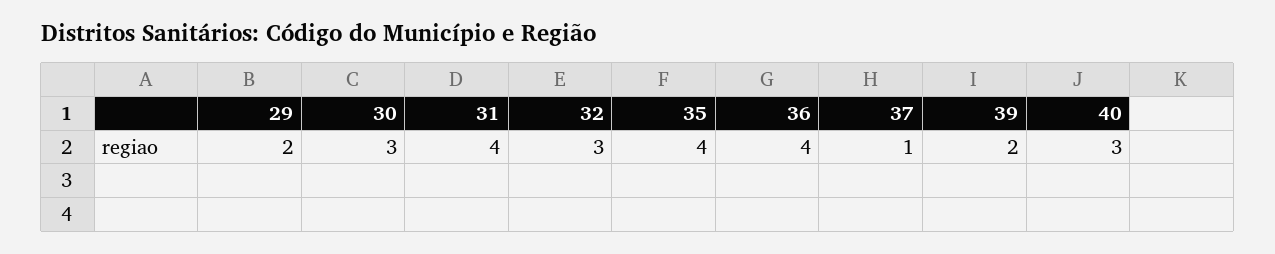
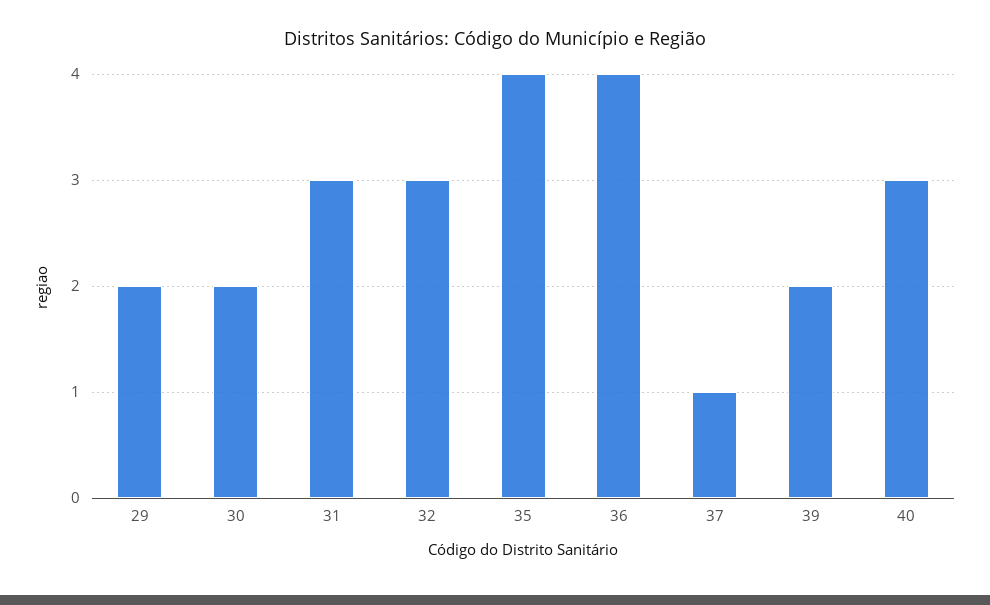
  {
    "29": 2,
-   "30": 3,
+   "30": 2,
-   "31": 4,
+   "31": 3,
    "32": 3,
    "35": 4,
    "36": 4,
    "37": 1,
    "39": 2,
    "40": 3
  }

